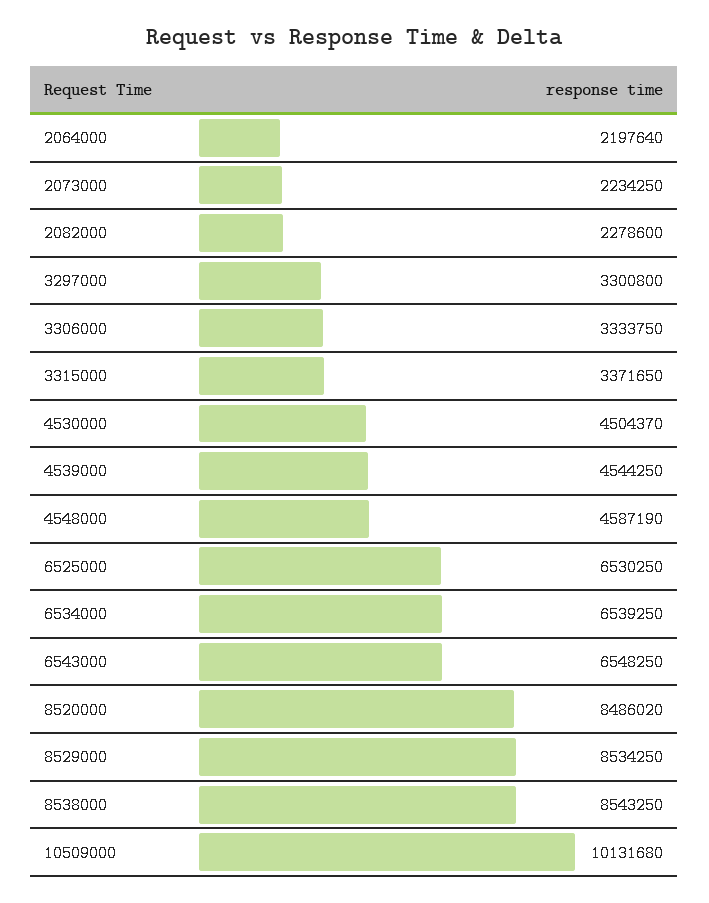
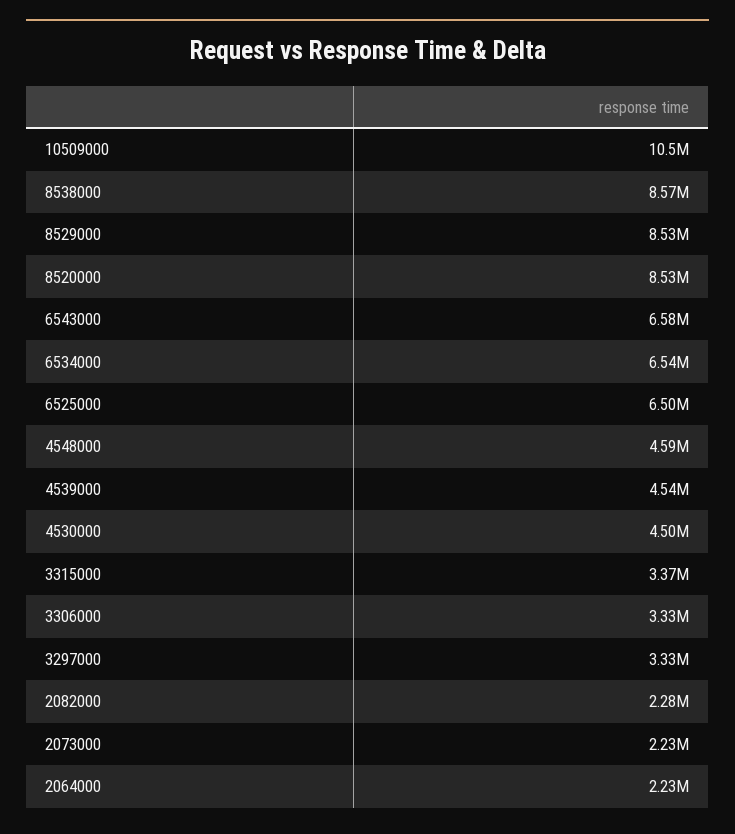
  {
-   "2064000": 2197640,
+   "2064000": 2230000,
    "2073000": 2234250,
    "2082000": 2278600,
-   "3297000": 3300800,
+   "3297000": 3330000,
    "3306000": 3333750,
    "3315000": 3371650,
    "4530000": 4504370,
    "4539000": 4544250,
    "4548000": 4587190,
-   "6525000": 6530250,
+   "6525000": 6500000,
    "6534000": 6539250,
-   "6543000": 6548250,
+   "6543000": 6580000,
-   "8520000": 8486020,
+   "8520000": 8530000,
    "8529000": 8534250,
-   "8538000": 8543250,
+   "8538000": 8570000,
-   "10509000": 10131680
+   "10509000": 10500000
  }

